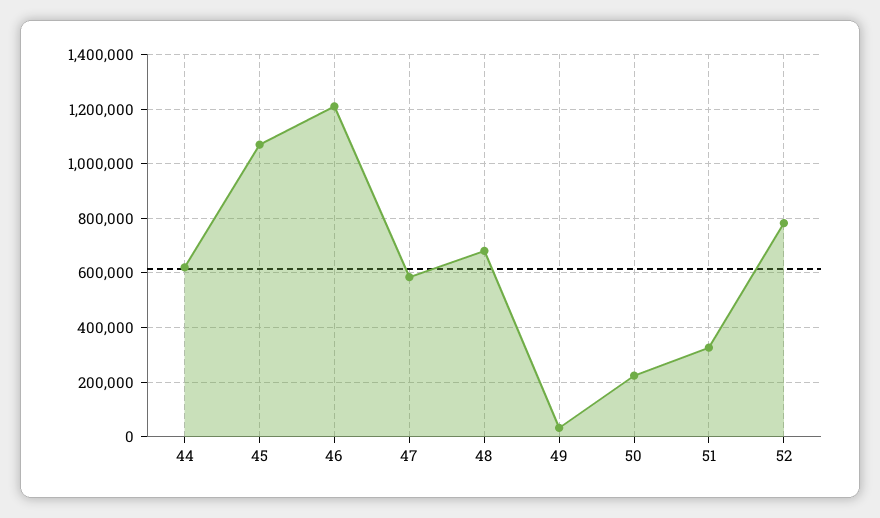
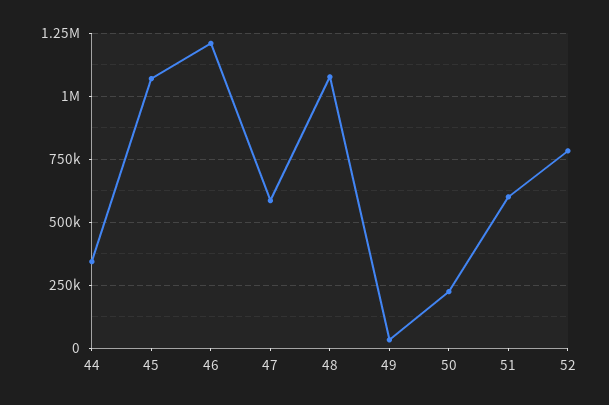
  {
-   "44": 625000,
+   "44": 350000,
    "45": 1075000,
    "46": 1200000,
    "47": 575000,
-   "48": 675000,
+   "48": 1075000,
    "49": 25000,
    "50": 225000,
-   "51": 325000,
+   "51": 600000,
    "52": 775000
  }

